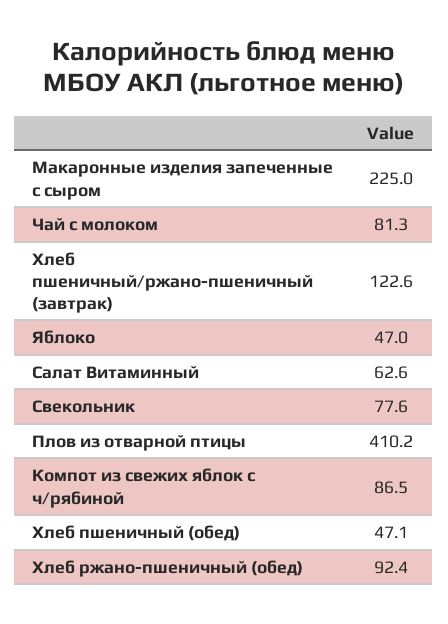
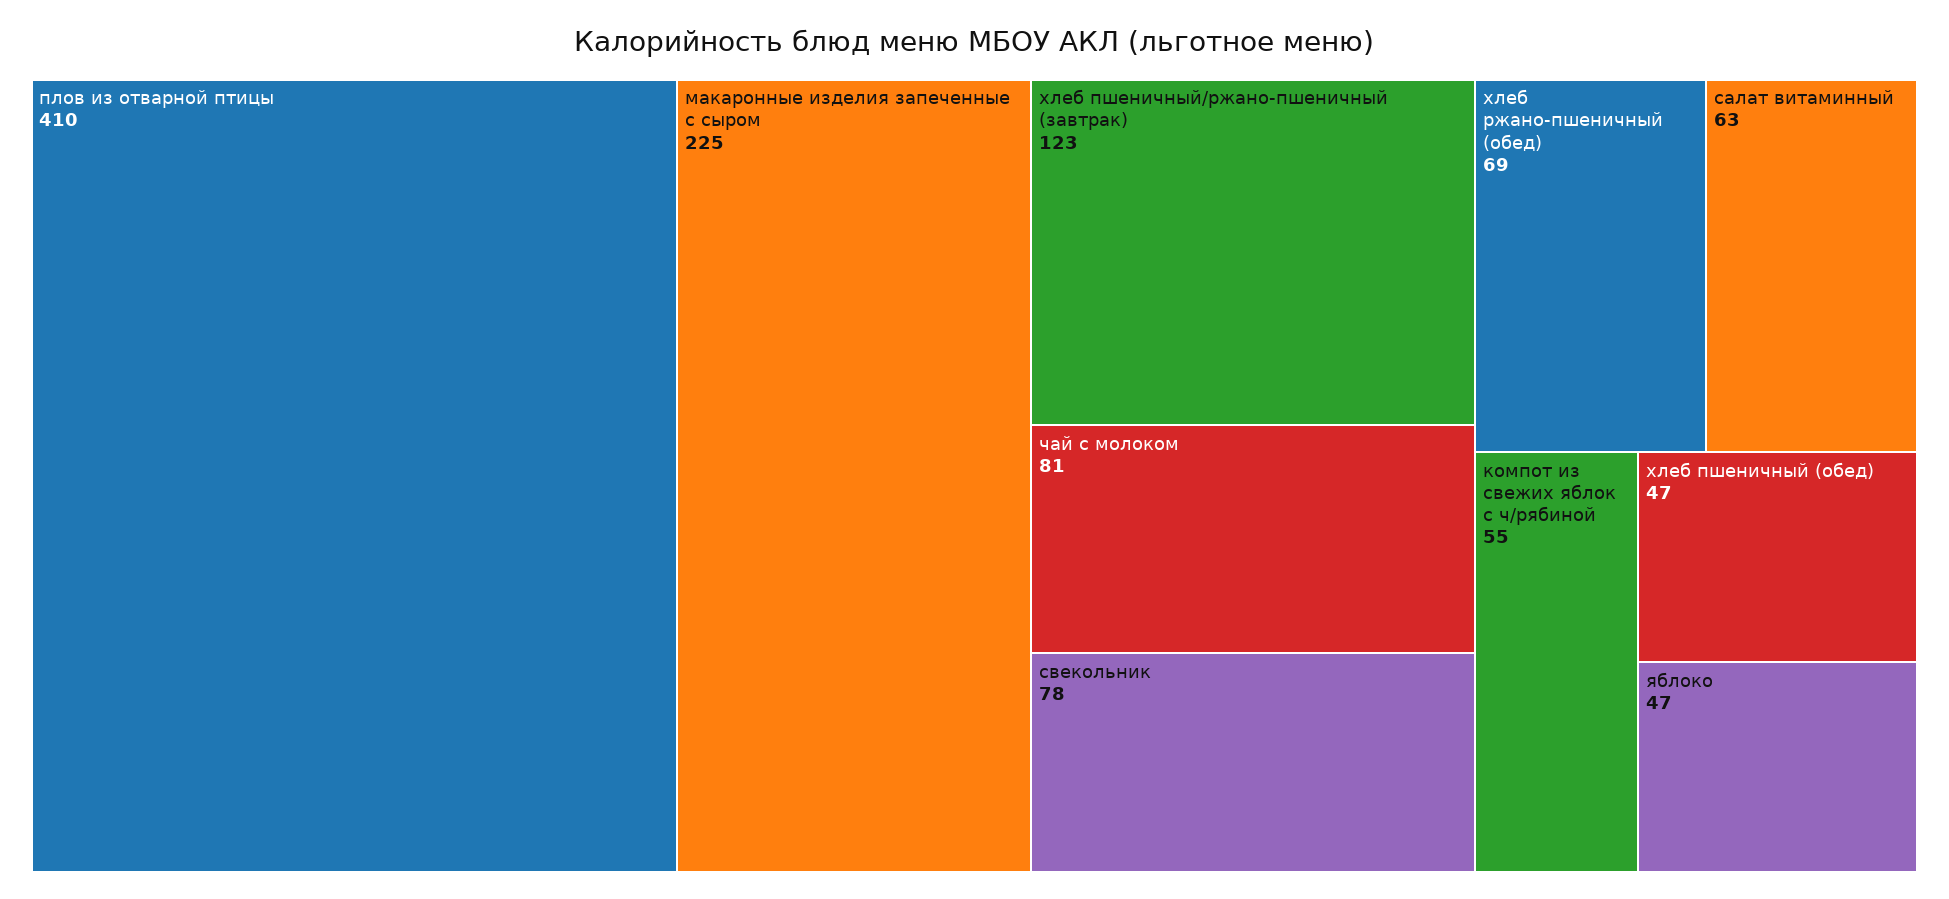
  {
    "Макаронные изделия запеченные с сыром": 225,
    "Чай с молоком": 81.3,
    "Хлеб пшеничный/ржано-пшеничный (завтрак)": 122.6,
    "Яблоко": 47,
    "Салат Витаминный": 62.6,
    "Свекольник": 77.6,
    "Плов из отварной птицы": 410.2,
-   "Компот из свежих яблок с ч/рябиной": 86.5,
+   "Компот из свежих яблок с ч/рябиной": 55,
    "Хлеб пшеничный (обед)": 47.1,
-   "Хлеб ржано-пшеничный (обед)": 92.4
+   "Хлеб ржано-пшеничный (обед)": 69
  }

